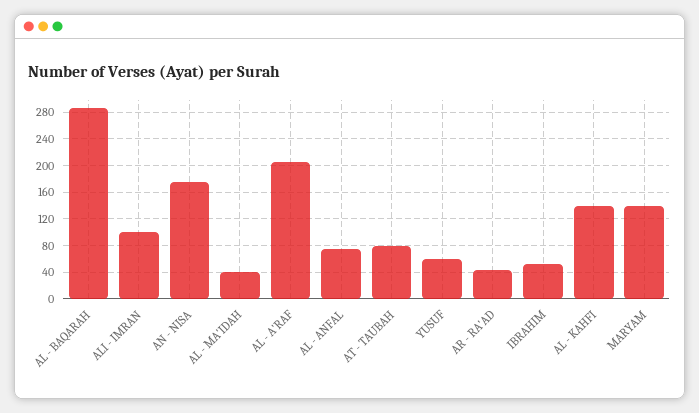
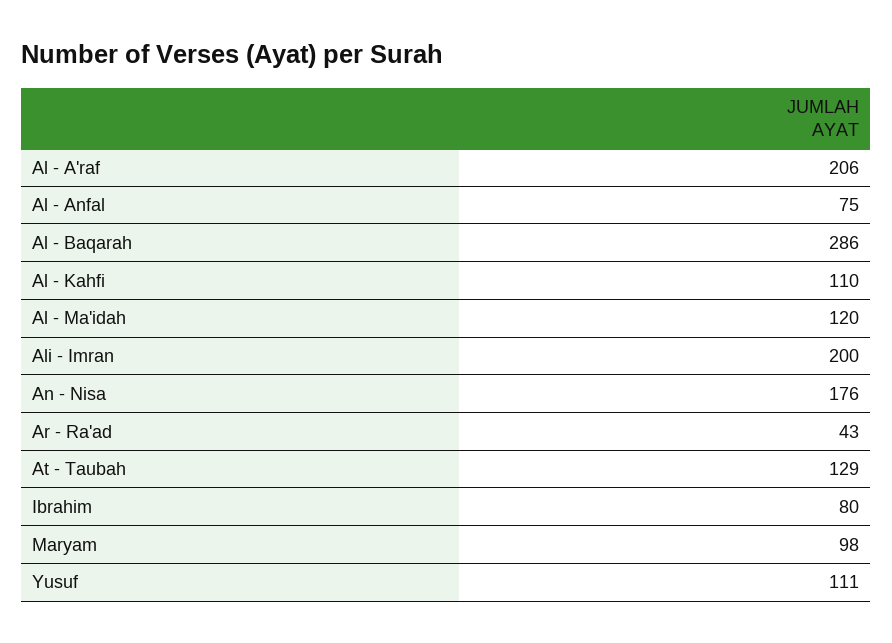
  {
    "AL - BAQARAH": 286,
-   "ALI - IMRAN": 100,
+   "ALI - IMRAN": 200,
    "AN - NISA": 176,
-   "AL - MA'IDAH": 40,
+   "AL - MA'IDAH": 120,
    "AL - A'RAF": 206,
    "AL - ANFAL": 75,
-   "AT - TAUBAH": 80,
+   "AT - TAUBAH": 129,
-   "YUSUF": 60,
+   "YUSUF": 111,
    "AR - RA'AD": 43,
-   "IBRAHIM": 50,
+   "IBRAHIM": 80,
-   "AL - KAHFI": 140,
+   "AL - KAHFI": 110,
-   "MARYAM": 140
+   "MARYAM": 98
  }

